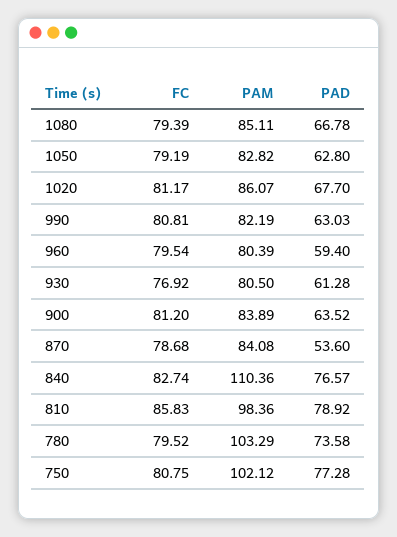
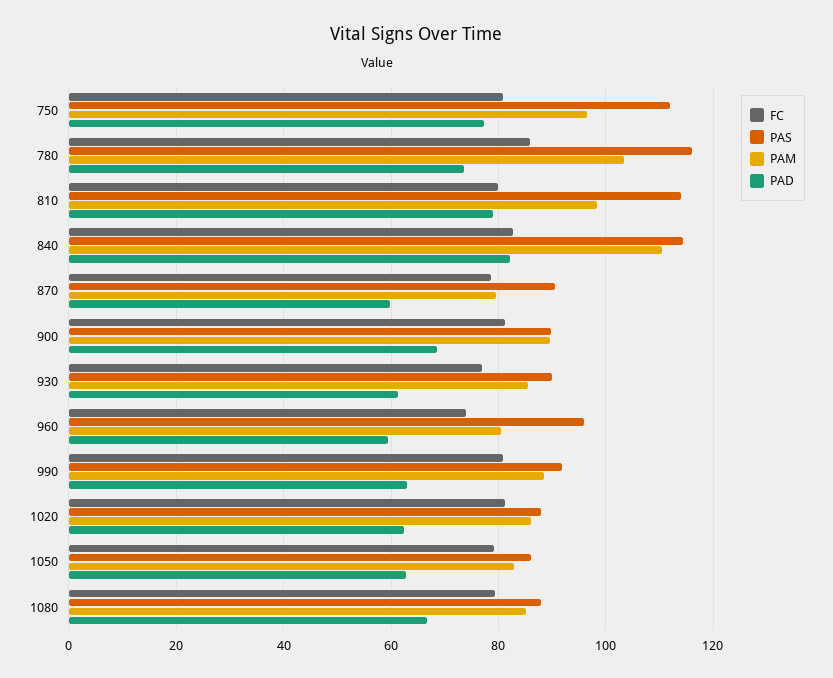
  {
    "FC": {
      "1080": 79.39,
      "1050": 79.19,
      "1020": 81.17,
      "990": 80.81,
-     "960": 79.54,
+     "960": 74,
      "930": 76.92,
      "900": 81.2,
      "870": 78.68,
      "840": 82.74,
-     "810": 85.83,
+     "810": 80,
-     "780": 79.52,
+     "780": 86,
      "750": 80.75
    },
    "PAM": {
      "1080": 85.11,
      "1050": 82.82,
      "1020": 86.07,
-     "990": 82.19,
+     "990": 88,
      "960": 80.39,
-     "930": 80.5,
+     "930": 86,
-     "900": 83.89,
+     "900": 90,
-     "870": 84.08,
+     "870": 80,
      "840": 110.36,
      "810": 98.36,
      "780": 103.29,
-     "750": 102.12
+     "750": 96
    },
    "PAD": {
      "1080": 66.78,
      "1050": 62.8,
-     "1020": 67.7,
+     "1020": 62,
      "990": 63.03,
      "960": 59.4,
      "930": 61.28,
-     "900": 63.52,
+     "900": 68,
-     "870": 53.6,
+     "870": 60,
-     "840": 76.57,
+     "840": 82,
      "810": 78.92,
      "780": 73.58,
      "750": 77.28
-   }
+   },
+   "PAS": {
+     "750": 112,
+     "780": 116,
+     "810": 114,
+     "840": 114,
+     "870": 90,
+     "900": 90,
+     "930": 90,
+     "960": 96,
+     "990": 92,
+     "1020": 88,
+     "1050": 86,
+     "1080": 88
+   }
  }

